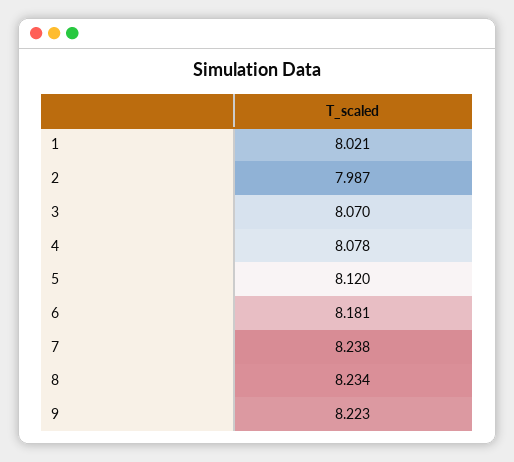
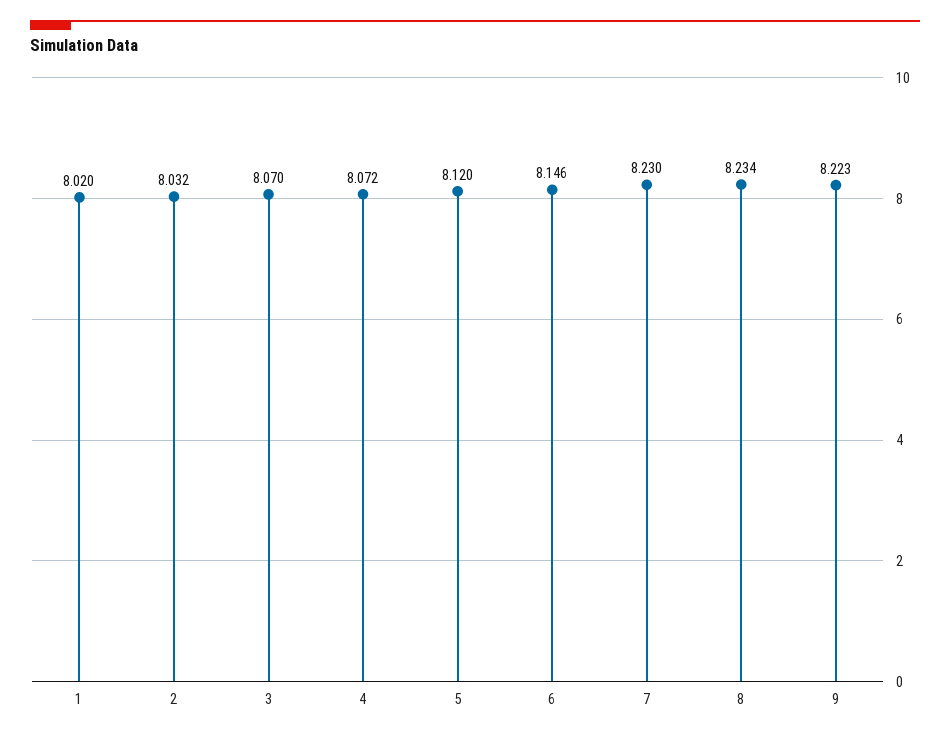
  {
-   "1": 8.021,
+   "1": 8.02,
-   "2": 7.987,
+   "2": 8.032,
    "3": 8.07,
-   "4": 8.078,
+   "4": 8.072,
    "5": 8.12,
-   "6": 8.181,
+   "6": 8.146,
-   "7": 8.238,
+   "7": 8.23,
    "8": 8.234,
    "9": 8.223
  }

